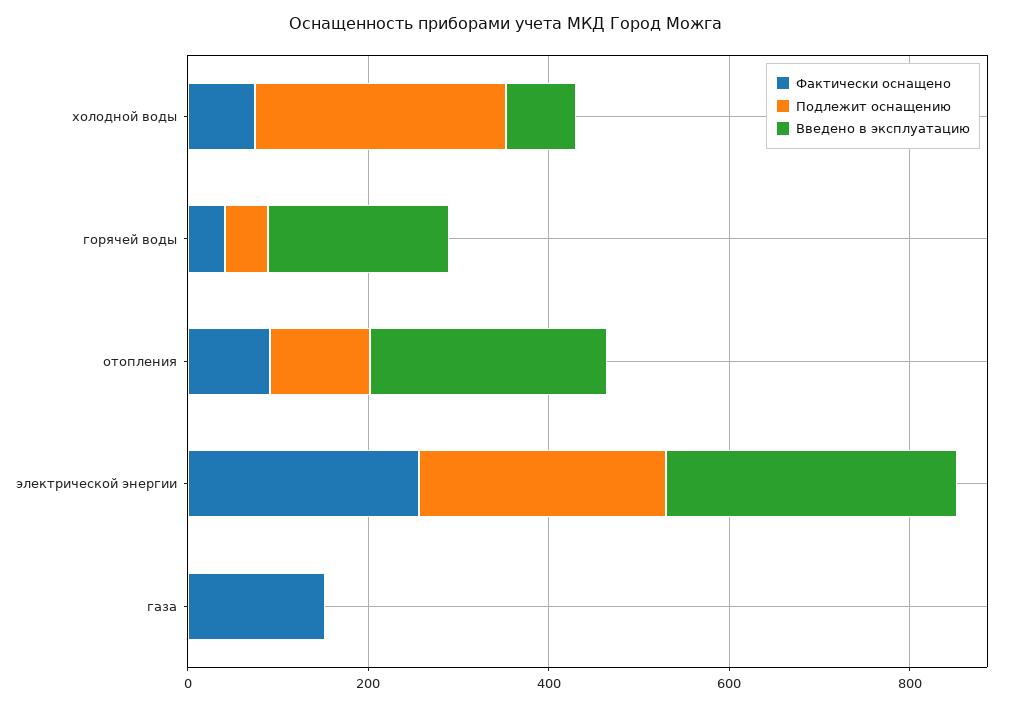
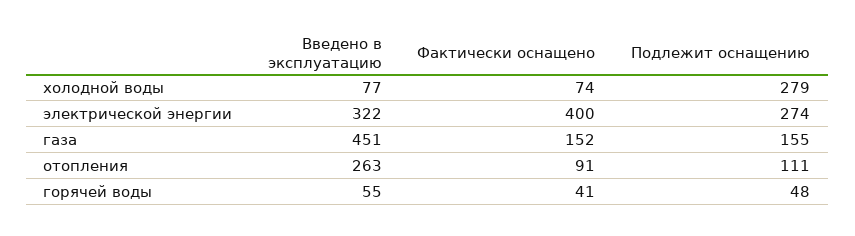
  {
    "Фактически оснащено": {
      "холодной воды": 74,
      "горячей воды": 41,
      "отопления": 91,
-     "электрической энергии": 250,
+     "электрической энергии": 400,
      "газа": 152
    },
    "Подлежит оснащению": {
      "холодной воды": 279,
      "горячей воды": 48,
      "отопления": 111,
      "электрической энергии": 274,
-     "газа": 0
+     "газа": 155
    },
    "Введено в эксплуатацию": {
      "холодной воды": 77,
-     "горячей воды": 200,
+     "горячей воды": 55,
      "отопления": 263,
      "электрической энергии": 322,
-     "газа": 0
+     "газа": 451
    }
  }

